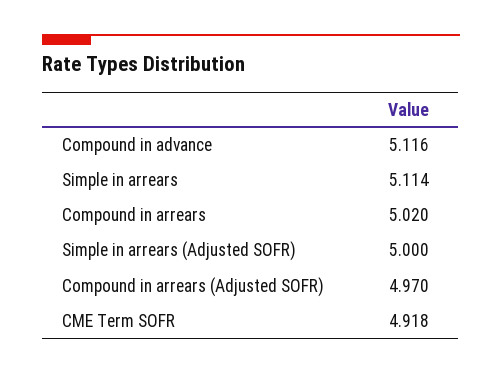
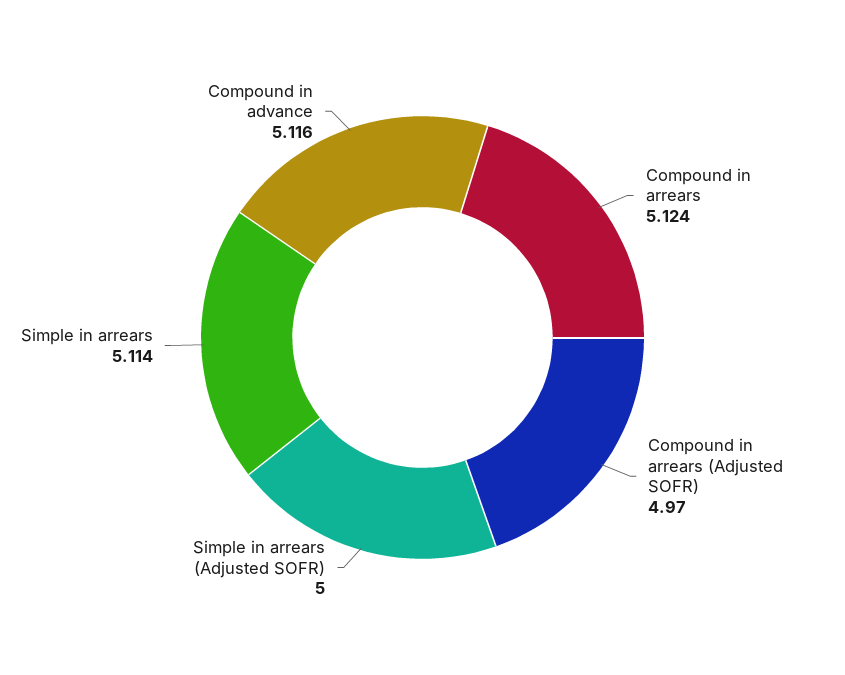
  {
    "Compound in advance": 5.116,
    "Simple in arrears": 5.114,
-   "Compound in arrears": 5.02,
+   "Compound in arrears": 5.124,
    "Simple in arrears (Adjusted SOFR)": 5,
-   "Compound in arrears (Adjusted SOFR)": 4.97,
+   "Compound in arrears (Adjusted SOFR)": 4.97
-   "CME Term SOFR": 4.918
  }

